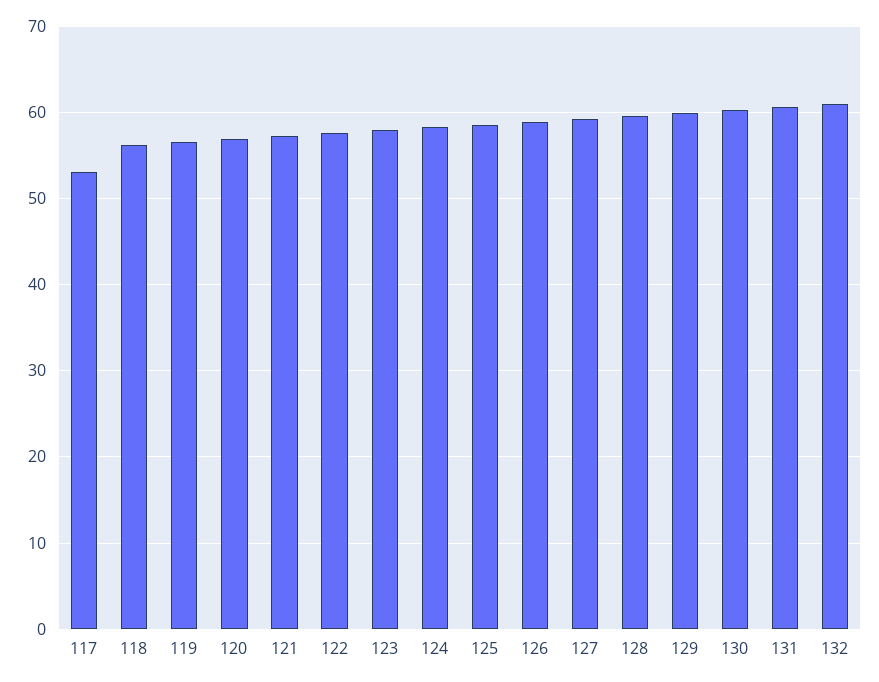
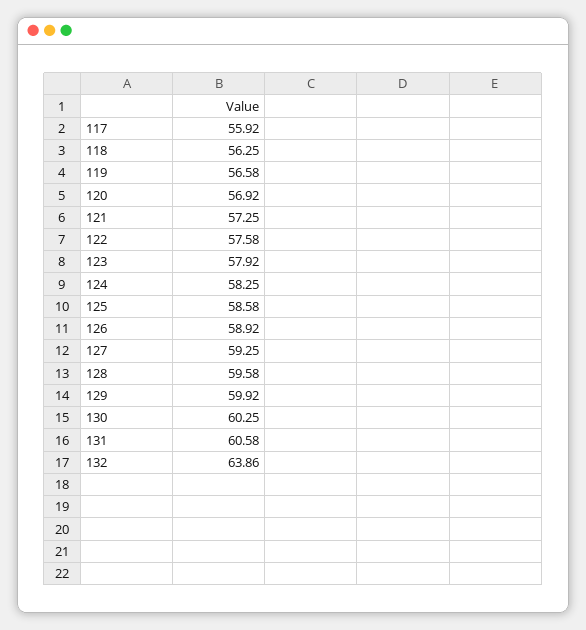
  {
-   "117": 53,
+   "117": 55.92,
    "118": 56.25,
    "119": 56.58,
    "120": 56.92,
    "121": 57.25,
    "122": 57.58,
    "123": 57.92,
    "124": 58.25,
    "125": 58.58,
    "126": 58.92,
    "127": 59.25,
    "128": 59.58,
    "129": 59.92,
    "130": 60.25,
    "131": 60.58,
-   "132": 61
+   "132": 63.86
  }

